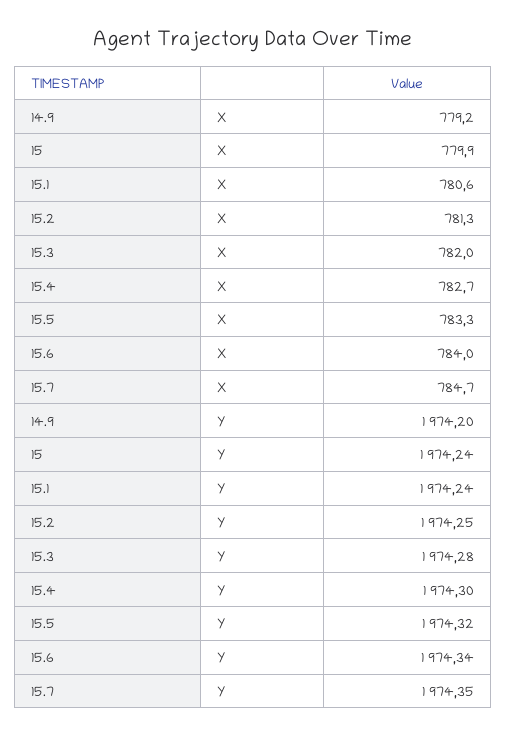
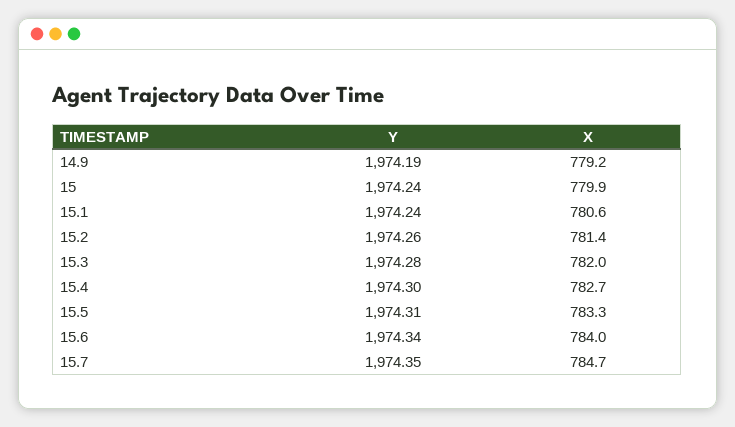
  {
    "14.9": {
      "X": 779.2,
-     "Y": 1974.2
+     "Y": 1974.19
    },
    "15": {
      "X": 779.9,
      "Y": 1974.24
    },
    "15.1": {
      "X": 780.6,
      "Y": 1974.24
    },
    "15.2": {
-     "X": 781.3,
+     "X": 781.4,
-     "Y": 1974.25
+     "Y": 1974.26
    },
    "15.3": {
      "X": 782,
      "Y": 1974.28
    },
    "15.4": {
      "X": 782.7,
      "Y": 1974.3
    },
    "15.5": {
      "X": 783.3,
-     "Y": 1974.32
+     "Y": 1974.31
    },
    "15.6": {
      "X": 784,
      "Y": 1974.34
    },
    "15.7": {
      "X": 784.7,
      "Y": 1974.35
    }
  }

